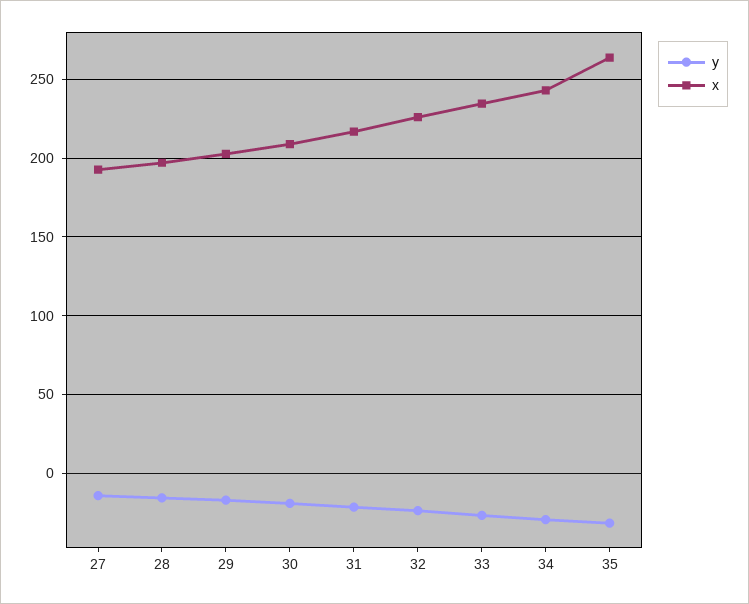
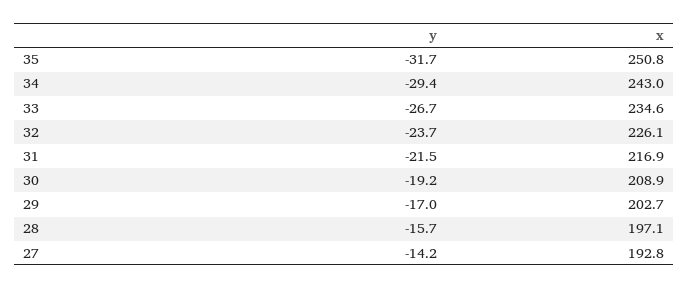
  {
    "y": {
      "27": -14.2,
      "28": -15.7,
      "29": -17,
      "30": -19.2,
      "31": -21.5,
      "32": -23.7,
      "33": -26.7,
      "34": -29.4,
      "35": -31.7
    },
    "x": {
      "27": 192.8,
      "28": 197.1,
      "29": 202.7,
      "30": 208.9,
      "31": 216.9,
      "32": 226.1,
      "33": 234.6,
      "34": 243,
-     "35": 265
+     "35": 250.8
    }
  }

